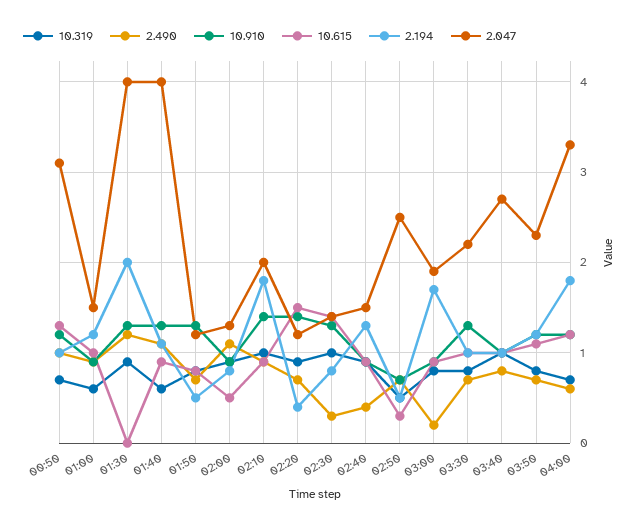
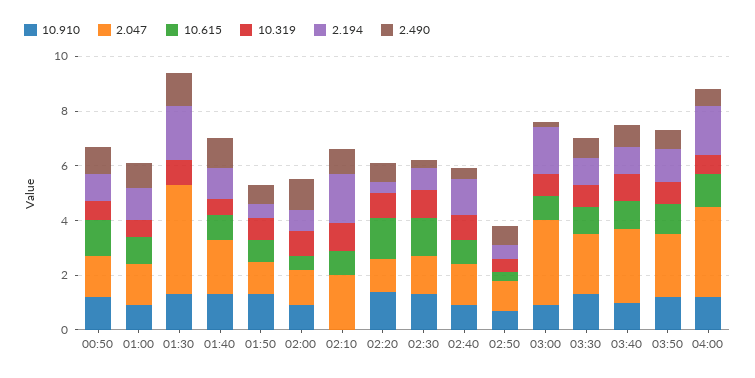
  {
    "10.319": {
      "00:50": 0.7,
      "01:00": 0.6,
      "01:30": 0.9,
      "01:40": 0.6,
      "01:50": 0.8,
      "02:00": 0.9,
      "02:10": 1,
      "02:20": 0.9,
      "02:30": 1,
      "02:40": 0.9,
      "02:50": 0.5,
      "03:00": 0.8,
      "03:30": 0.8,
      "03:40": 1,
      "03:50": 0.8,
      "04:00": 0.7
    },
    "2.490": {
      "00:50": 1,
      "01:00": 0.9,
      "01:30": 1.2,
      "01:40": 1.1,
      "01:50": 0.7,
      "02:00": 1.1,
      "02:10": 0.9,
      "02:20": 0.7,
      "02:30": 0.3,
      "02:40": 0.4,
      "02:50": 0.7,
      "03:00": 0.2,
      "03:30": 0.7,
      "03:40": 0.8,
      "03:50": 0.7,
      "04:00": 0.6
    },
    "10.910": {
      "00:50": 1.2,
      "01:00": 0.9,
      "01:30": 1.3,
      "01:40": 1.3,
      "01:50": 1.3,
      "02:00": 0.9,
-     "02:10": 1.4,
+     "02:10": 0,
      "02:20": 1.4,
      "02:30": 1.3,
      "02:40": 0.9,
      "02:50": 0.7,
      "03:00": 0.9,
      "03:30": 1.3,
      "03:40": 1,
      "03:50": 1.2,
      "04:00": 1.2
    },
    "10.615": {
      "00:50": 1.3,
      "01:00": 1,
      "01:30": 0,
      "01:40": 0.9,
      "01:50": 0.8,
      "02:00": 0.5,
      "02:10": 0.9,
      "02:20": 1.5,
      "02:30": 1.4,
      "02:40": 0.9,
      "02:50": 0.3,
      "03:00": 0.9,
      "03:30": 1,
      "03:40": 1,
      "03:50": 1.1,
      "04:00": 1.2
    },
    "2.194": {
      "00:50": 1,
      "01:00": 1.2,
      "01:30": 2,
      "01:40": 1.1,
      "01:50": 0.5,
      "02:00": 0.8,
      "02:10": 1.8,
      "02:20": 0.4,
      "02:30": 0.8,
      "02:40": 1.3,
      "02:50": 0.5,
      "03:00": 1.7,
      "03:30": 1,
      "03:40": 1,
      "03:50": 1.2,
      "04:00": 1.8
    },
    "2.047": {
-     "00:50": 3.1,
+     "00:50": 1.5,
      "01:00": 1.5,
      "01:30": 4,
-     "01:40": 4,
+     "01:40": 2,
      "01:50": 1.2,
      "02:00": 1.3,
      "02:10": 2,
      "02:20": 1.2,
      "02:30": 1.4,
      "02:40": 1.5,
-     "02:50": 2.5,
+     "02:50": 1,
-     "03:00": 1.9,
+     "03:00": 3,
      "03:30": 2.2,
      "03:40": 2.7,
      "03:50": 2.3,
      "04:00": 3.3
    }
  }

